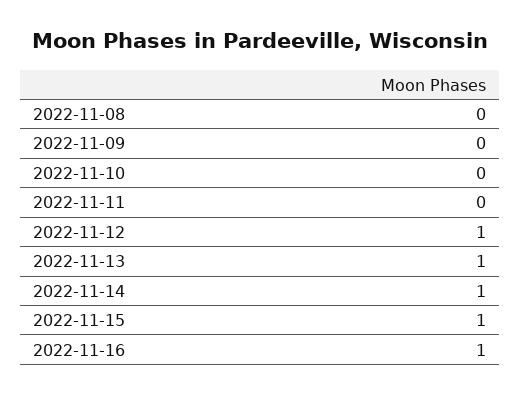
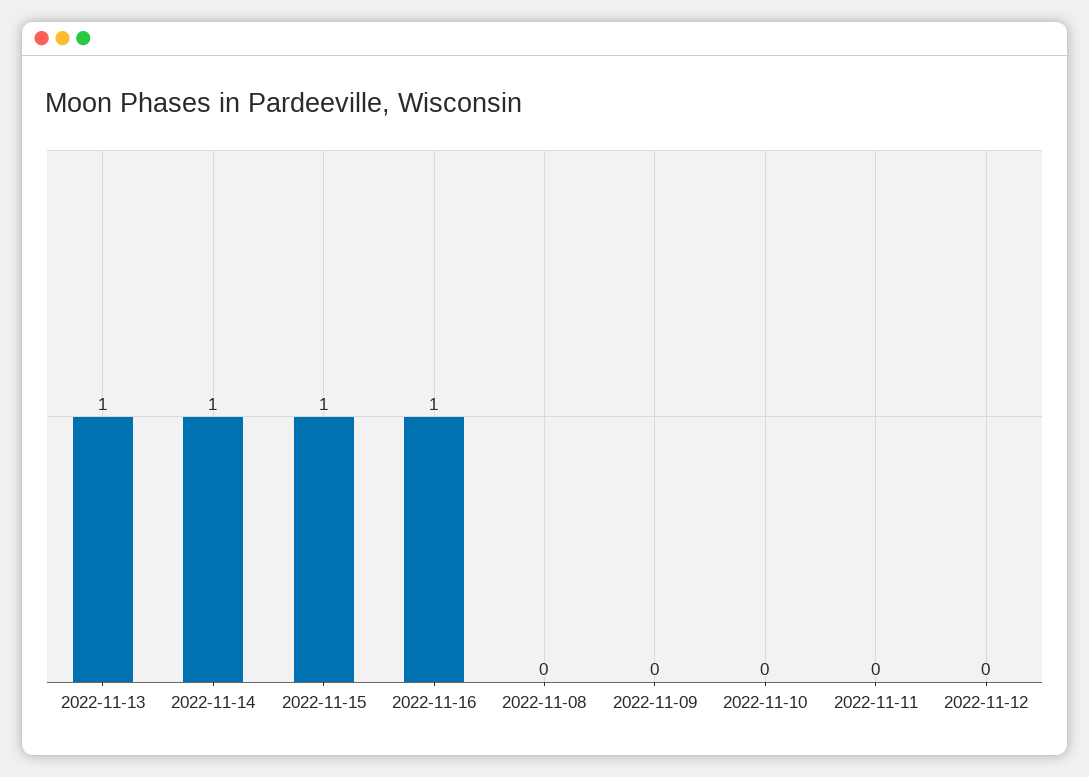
  {
    "2022-11-08": 0,
    "2022-11-09": 0,
    "2022-11-10": 0,
    "2022-11-11": 0,
-   "2022-11-12": 1,
+   "2022-11-12": 0,
    "2022-11-13": 1,
    "2022-11-14": 1,
    "2022-11-15": 1,
    "2022-11-16": 1
  }

